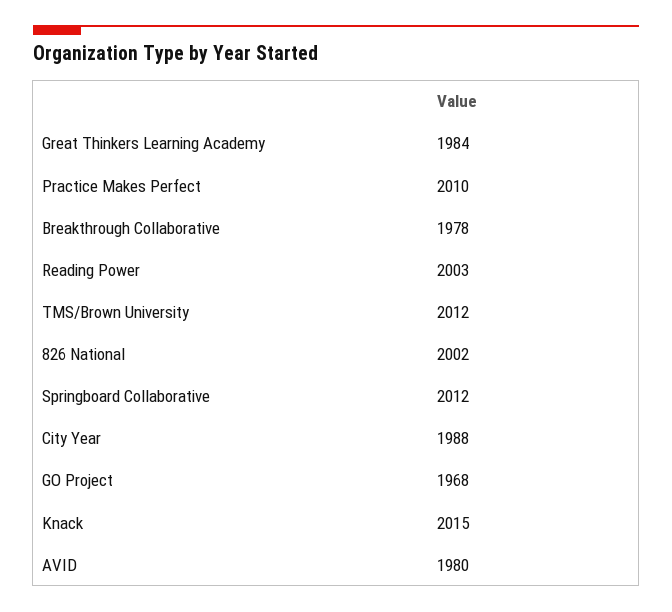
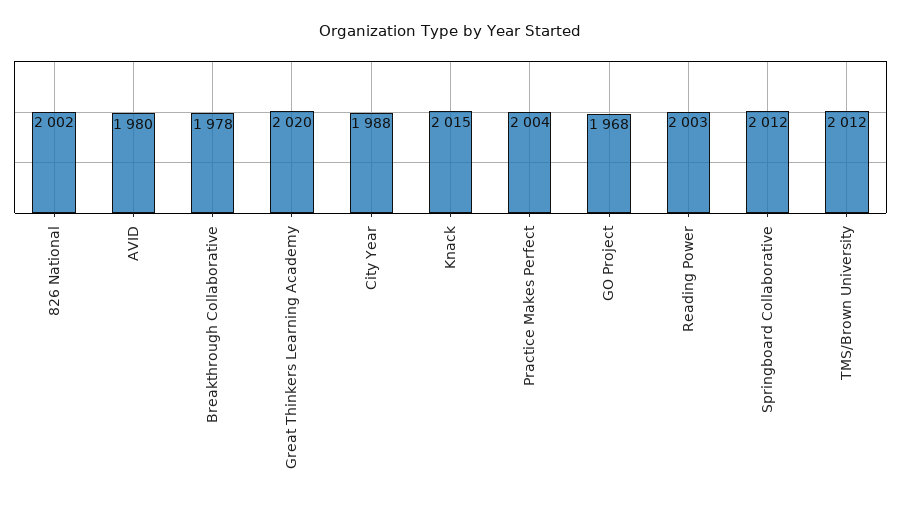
  {
-   "Great Thinkers Learning Academy": 1984,
+   "Great Thinkers Learning Academy": 2020,
-   "Practice Makes Perfect": 2010,
+   "Practice Makes Perfect": 2004,
    "Breakthrough Collaborative": 1978,
    "Reading Power": 2003,
    "TMS/Brown University": 2012,
    "826 National": 2002,
    "Springboard Collaborative": 2012,
    "City Year": 1988,
    "GO Project": 1968,
    "Knack": 2015,
    "AVID": 1980
  }

